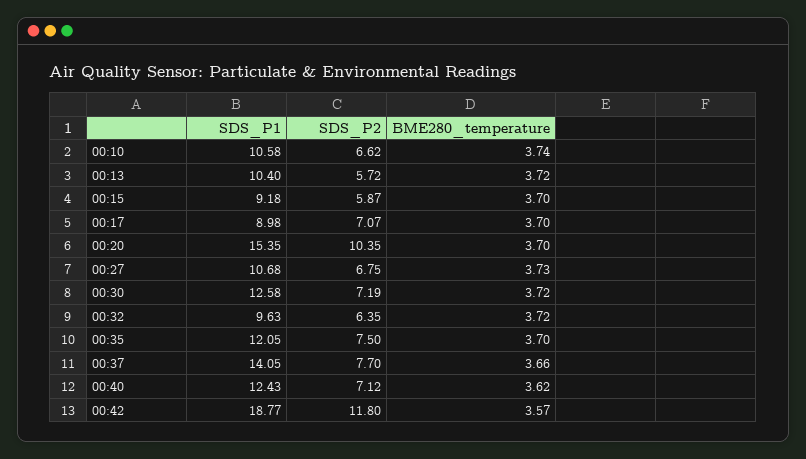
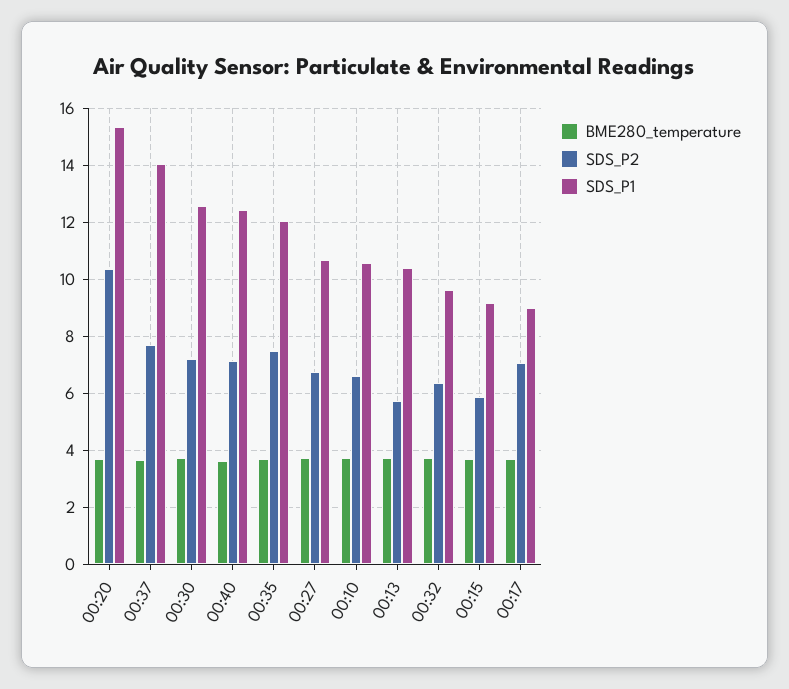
  {
    "SDS_P1": {
      "00:10": 10.58,
      "00:13": 10.4,
      "00:15": 9.18,
      "00:17": 8.98,
      "00:20": 15.35,
      "00:27": 10.68,
      "00:30": 12.58,
      "00:32": 9.63,
      "00:35": 12.05,
      "00:37": 14.05,
-     "00:40": 12.43,
+     "00:40": 12.43
-     "00:42": 18.77
    },
    "SDS_P2": {
      "00:10": 6.62,
      "00:13": 5.72,
      "00:15": 5.87,
      "00:17": 7.07,
      "00:20": 10.35,
      "00:27": 6.75,
      "00:30": 7.19,
      "00:32": 6.35,
      "00:35": 7.5,
      "00:37": 7.7,
-     "00:40": 7.12,
+     "00:40": 7.12
-     "00:42": 11.8
    },
    "BME280_temperature": {
      "00:10": 3.74,
      "00:13": 3.72,
      "00:15": 3.7,
      "00:17": 3.7,
      "00:20": 3.7,
      "00:27": 3.73,
      "00:30": 3.72,
      "00:32": 3.72,
      "00:35": 3.7,
      "00:37": 3.66,
-     "00:40": 3.62,
+     "00:40": 3.62
-     "00:42": 3.57
    }
  }

